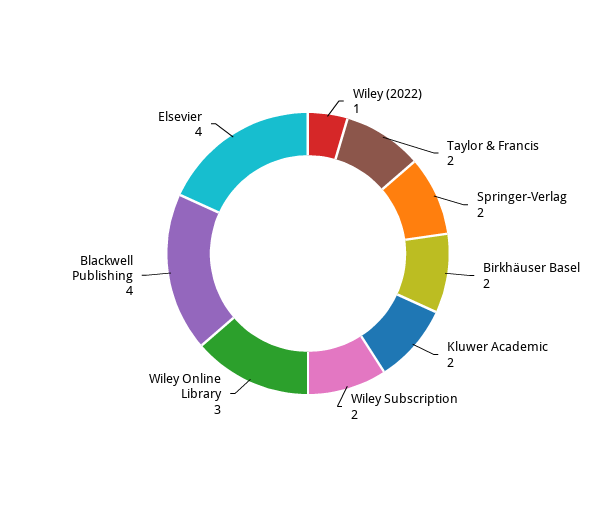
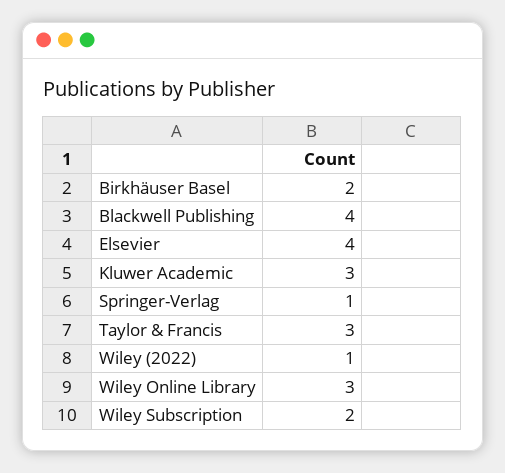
  {
    "Wiley (2022)": 1,
-   "Taylor & Francis": 2,
+   "Taylor & Francis": 3,
-   "Springer-Verlag": 2,
+   "Springer-Verlag": 1,
    "Birkhäuser Basel": 2,
-   "Kluwer Academic": 2,
+   "Kluwer Academic": 3,
    "Wiley Subscription": 2,
    "Wiley Online Library": 3,
    "Blackwell Publishing": 4,
    "Elsevier": 4
  }

